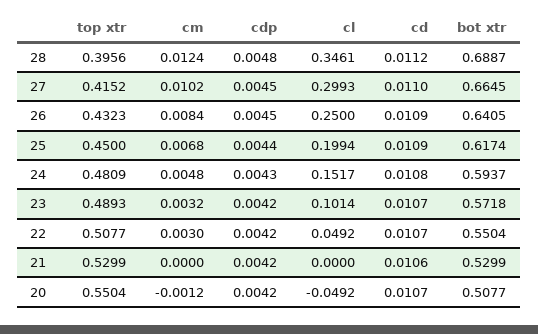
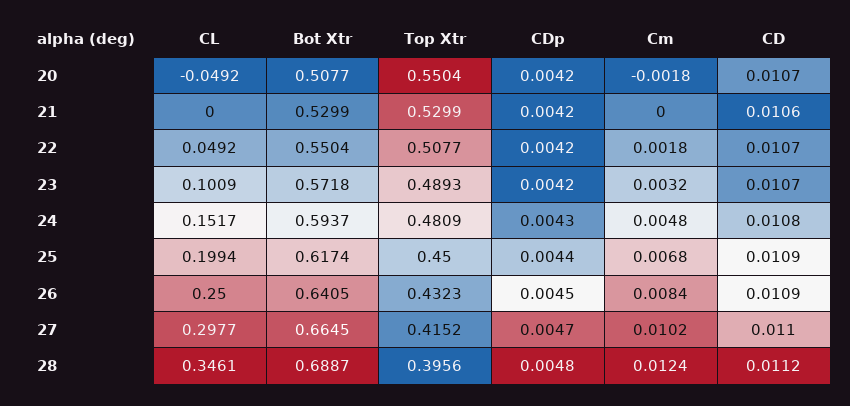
  {
    "top xtr": {
      "28": 0.3956,
      "27": 0.4152,
      "26": 0.4323,
      "25": 0.45,
      "24": 0.4809,
      "23": 0.4893,
      "22": 0.5077,
      "21": 0.5299,
      "20": 0.5504
    },
    "cm": {
      "28": 0.0124,
      "27": 0.0102,
      "26": 0.0084,
      "25": 0.0068,
      "24": 0.0048,
      "23": 0.0032,
-     "22": 0.003,
+     "22": 0.0018,
      "21": 0,
-     "20": -0.0012
+     "20": -0.0018
    },
    "cdp": {
      "28": 0.0048,
-     "27": 0.0045,
+     "27": 0.0047,
      "26": 0.0045,
      "25": 0.0044,
      "24": 0.0043,
      "23": 0.0042,
      "22": 0.0042,
      "21": 0.0042,
      "20": 0.0042
    },
    "cl": {
      "28": 0.3461,
-     "27": 0.2993,
+     "27": 0.2977,
      "26": 0.25,
      "25": 0.1994,
      "24": 0.1517,
-     "23": 0.1014,
+     "23": 0.1009,
      "22": 0.0492,
      "21": 0,
      "20": -0.0492
    },
    "cd": {
      "28": 0.0112,
      "27": 0.011,
      "26": 0.0109,
      "25": 0.0109,
      "24": 0.0108,
      "23": 0.0107,
      "22": 0.0107,
      "21": 0.0106,
      "20": 0.0107
    },
    "bot xtr": {
      "28": 0.6887,
      "27": 0.6645,
      "26": 0.6405,
      "25": 0.6174,
      "24": 0.5937,
      "23": 0.5718,
      "22": 0.5504,
      "21": 0.5299,
      "20": 0.5077
    }
  }

